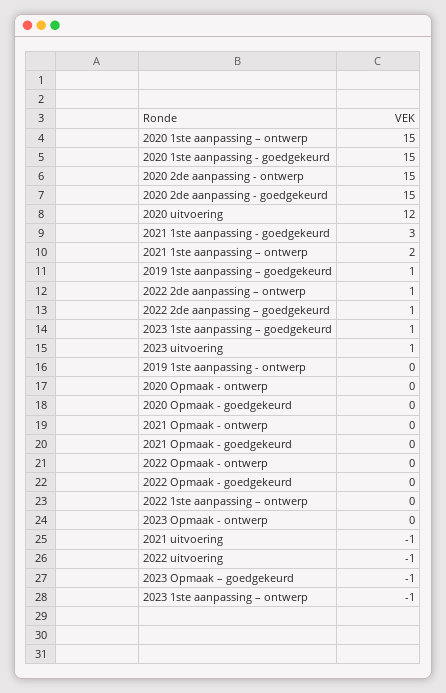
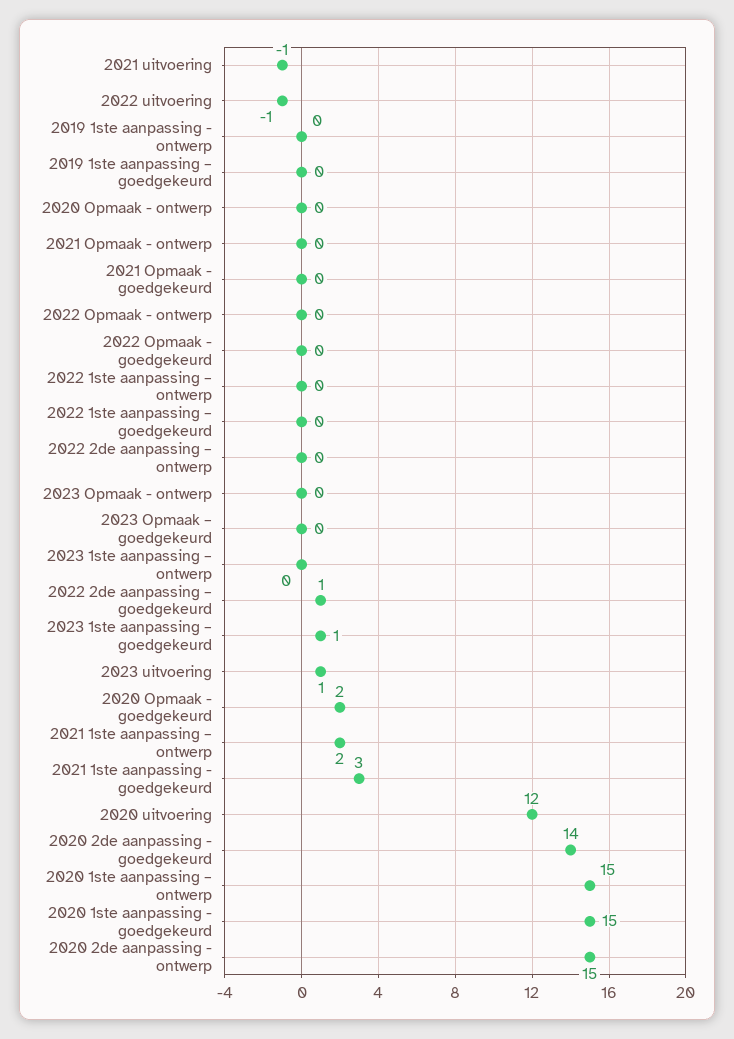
  {
    "2020 1ste aanpassing – ontwerp": 15,
    "2020 1ste aanpassing - goedgekeurd": 15,
    "2020 2de aanpassing - ontwerp": 15,
-   "2020 2de aanpassing - goedgekeurd": 15,
+   "2020 2de aanpassing - goedgekeurd": 14,
    "2020 uitvoering": 12,
    "2021 1ste aanpassing - goedgekeurd": 3,
    "2021 1ste aanpassing – ontwerp": 2,
-   "2019 1ste aanpassing – goedgekeurd": 1,
+   "2019 1ste aanpassing – goedgekeurd": 0,
-   "2022 2de aanpassing – ontwerp": 1,
+   "2022 2de aanpassing – ontwerp": 0,
    "2022 2de aanpassing – goedgekeurd": 1,
    "2023 1ste aanpassing – goedgekeurd": 1,
    "2023 uitvoering": 1,
    "2019 1ste aanpassing - ontwerp": 0,
    "2020 Opmaak - ontwerp": 0,
-   "2020 Opmaak - goedgekeurd": 0,
+   "2020 Opmaak - goedgekeurd": 2,
    "2021 Opmaak - ontwerp": 0,
    "2021 Opmaak - goedgekeurd": 0,
    "2022 Opmaak - ontwerp": 0,
    "2022 Opmaak - goedgekeurd": 0,
    "2022 1ste aanpassing – ontwerp": 0,
    "2023 Opmaak - ontwerp": 0,
    "2021 uitvoering": -1,
    "2022 uitvoering": -1,
-   "2023 Opmaak – goedgekeurd": -1,
+   "2023 Opmaak – goedgekeurd": 0,
-   "2023 1ste aanpassing – ontwerp": -1
+   "2023 1ste aanpassing – ontwerp": 0,
+   "2022 1ste aanpassing – goedgekeurd": 0
  }

